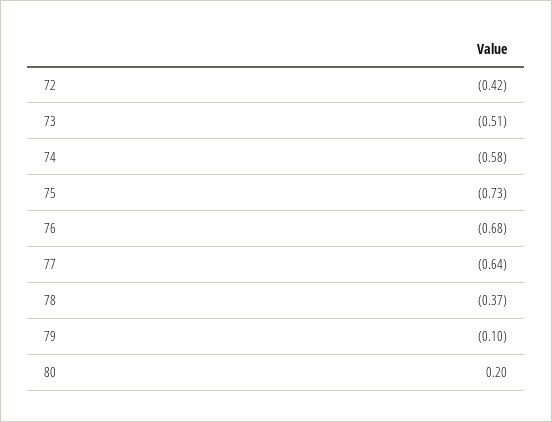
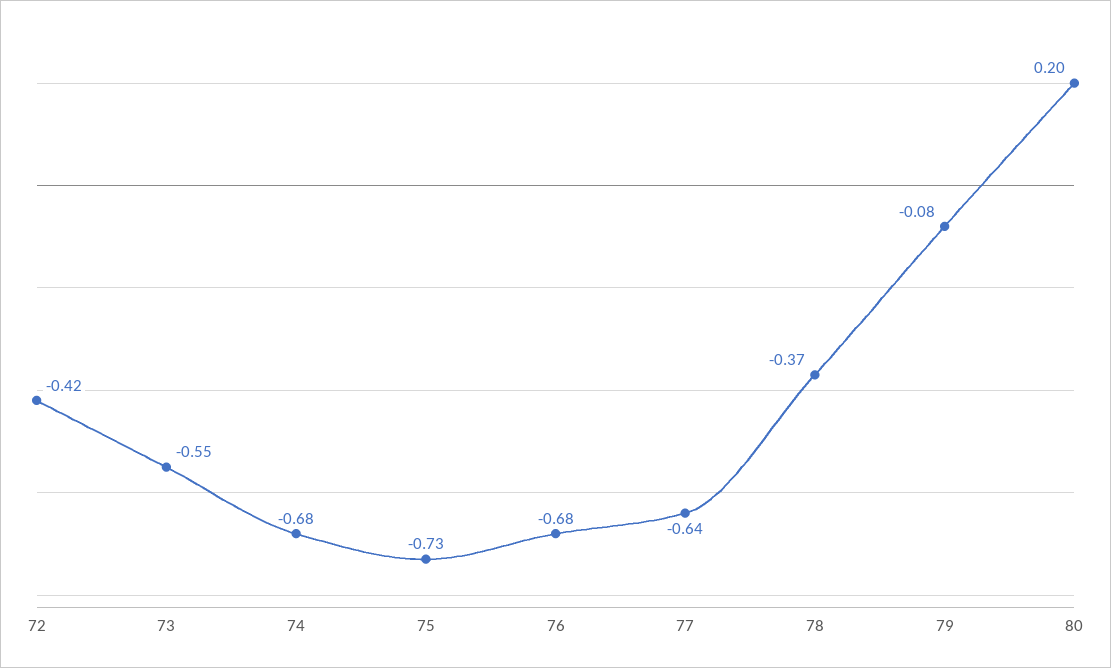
  {
    "72": -0.42,
-   "73": -0.51,
+   "73": -0.55,
-   "74": -0.58,
+   "74": -0.68,
    "75": -0.73,
    "76": -0.68,
    "77": -0.64,
    "78": -0.37,
-   "79": -0.1,
+   "79": -0.08,
    "80": 0.2
  }

